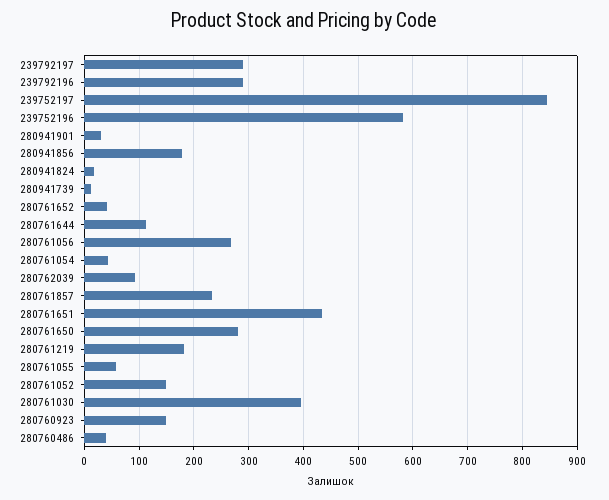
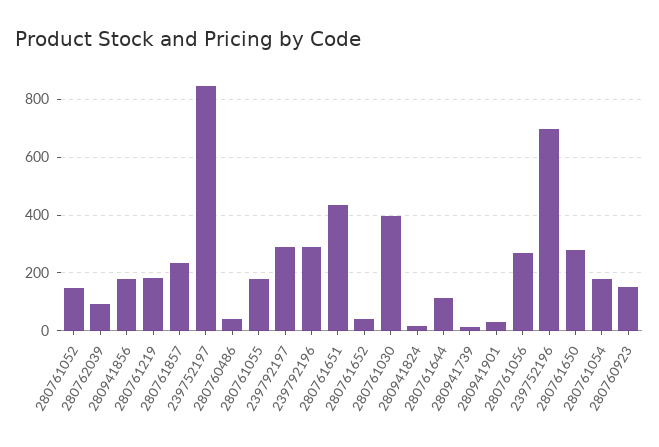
  {
    "239792197": 280,
    "239792196": 300,
    "239752197": 840,
-   "239752196": 580,
+   "239752196": 700,
    "280941901": 40,
    "280941856": 180,
    "280941824": 20,
    "280941739": 20,
    "280761652": 40,
    "280761644": 120,
    "280761056": 260,
-   "280761054": 40,
+   "280761054": 175,
    "280762039": 100,
    "280761857": 240,
    "280761651": 440,
    "280761650": 280,
    "280761219": 180,
-   "280761055": 60,
+   "280761055": 175,
    "280761052": 140,
    "280761030": 400,
    "280760923": 160,
    "280760486": 40
  }

